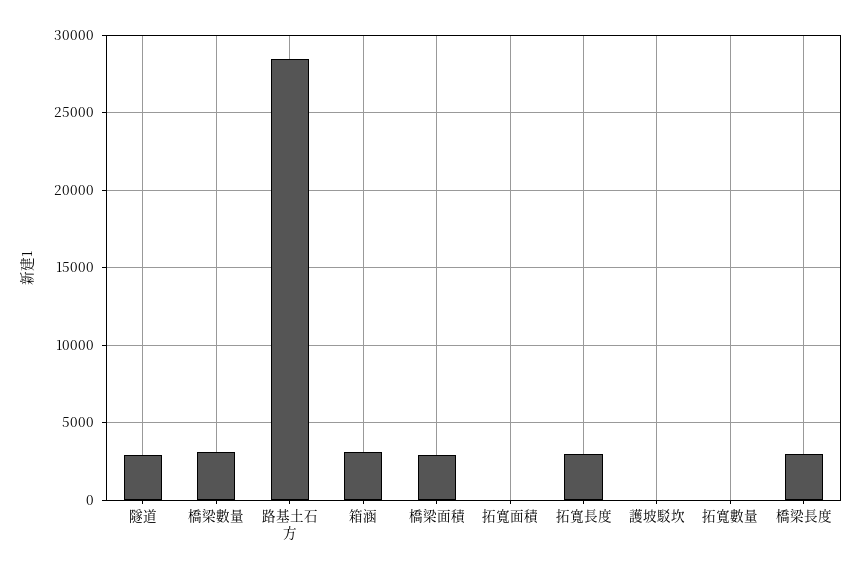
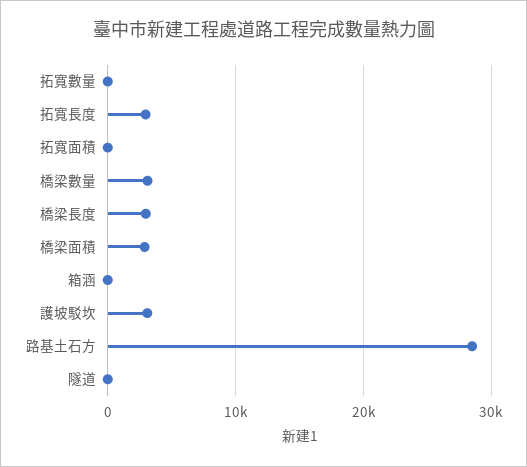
  {
-   "隧道": 3000,
+   "隧道": 0,
    "橋梁數量": 3000,
    "路基土石方": 28500,
-   "箱涵": 3000,
+   "箱涵": 0,
    "橋梁面積": 3000,
    "拓寬面積": 0,
    "拓寬長度": 3000,
-   "護坡駁坎": 0,
+   "護坡駁坎": 3000,
    "拓寬數量": 0,
    "橋梁長度": 3000
  }

